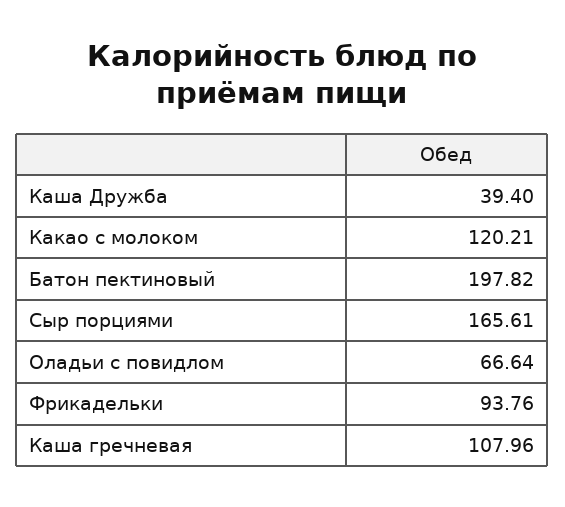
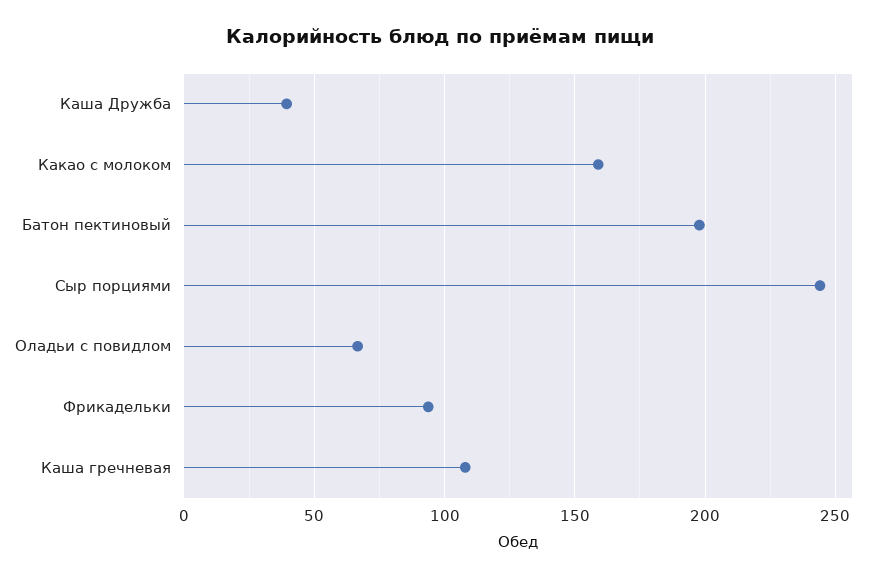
  {
    "Каша Дружба": 39.4,
-   "Какао с молоком": 120.21,
+   "Какао с молоком": 160,
    "Батон пектиновый": 197.82,
-   "Сыр порциями": 165.61,
+   "Сыр порциями": 245,
    "Оладьи с повидлом": 66.64,
    "Фрикадельки": 93.76,
    "Каша гречневая": 107.96
  }

